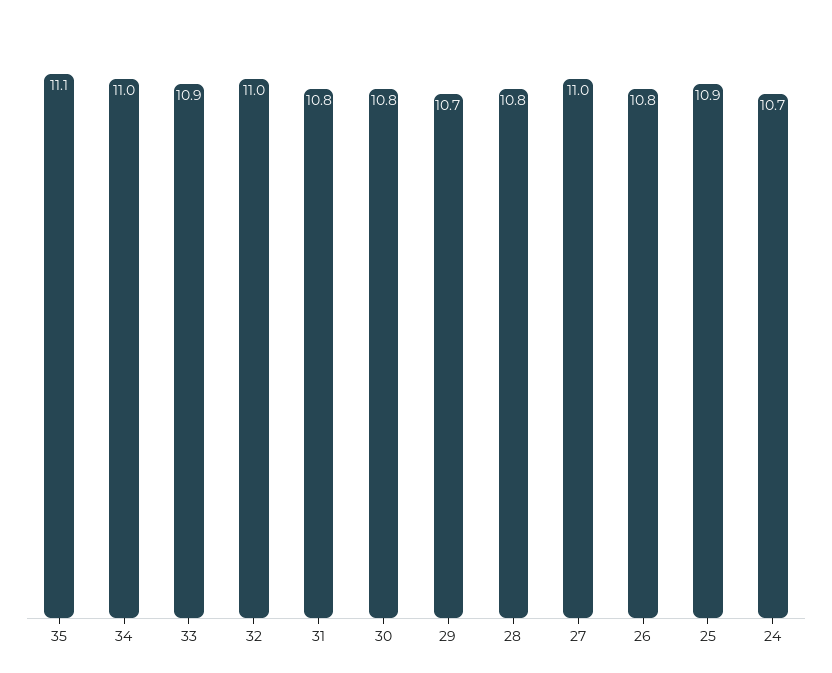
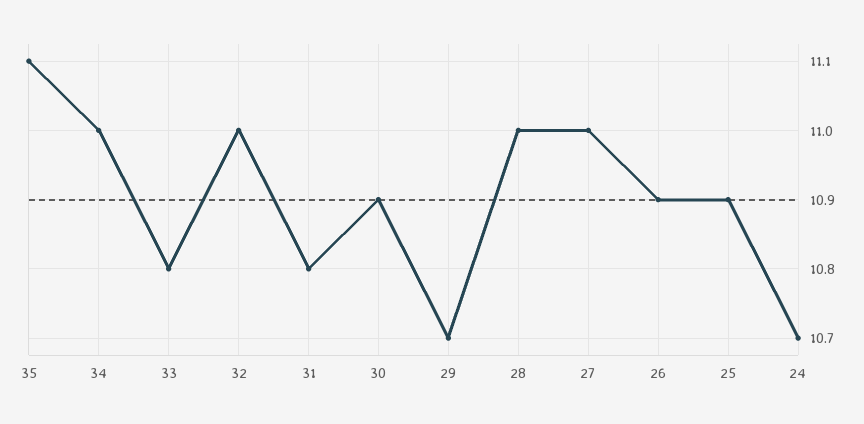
  {
    "35": 11.1,
    "34": 11,
-   "33": 10.9,
+   "33": 10.8,
    "32": 11,
    "31": 10.8,
-   "30": 10.8,
+   "30": 10.9,
    "29": 10.7,
-   "28": 10.8,
+   "28": 11,
    "27": 11,
-   "26": 10.8,
+   "26": 10.9,
    "25": 10.9,
    "24": 10.7
  }

